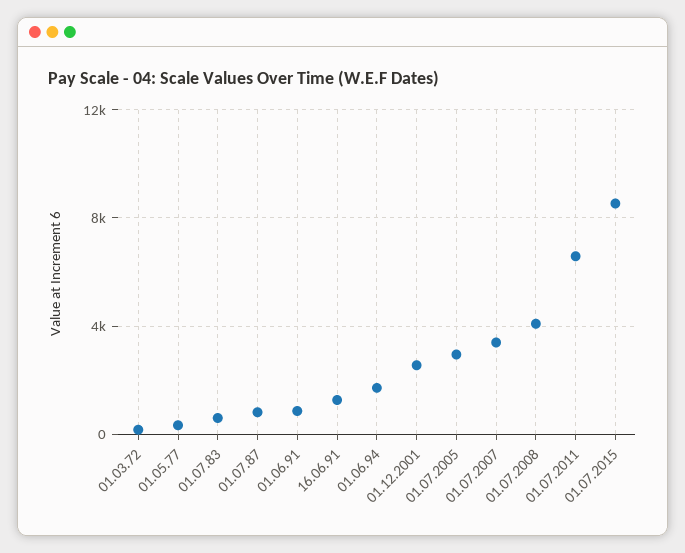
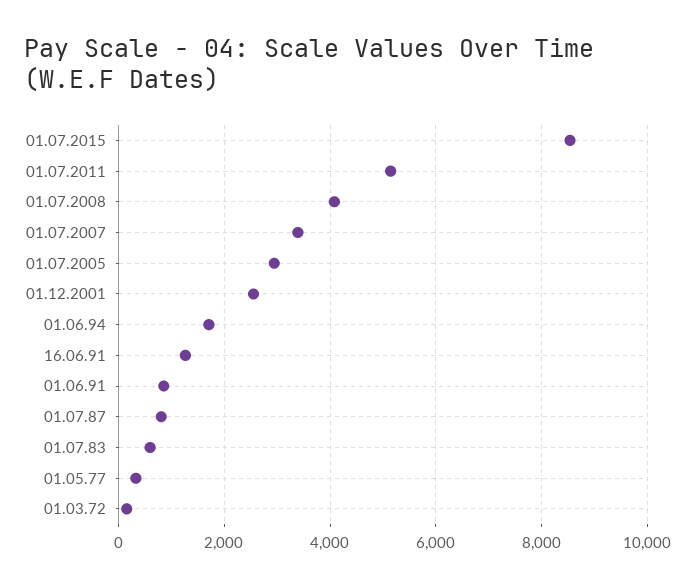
  {
    "01.03.72": 200,
    "01.05.77": 400,
    "01.07.83": 600,
    "01.07.87": 800,
    "01.06.91": 800,
    "16.06.91": 1200,
    "01.06.94": 1800,
    "01.12.2001": 2600,
    "01.07.2005": 3000,
    "01.07.2007": 3400,
    "01.07.2008": 4000,
-   "01.07.2011": 6500,
+   "01.07.2011": 5200,
    "01.07.2015": 8600
  }

